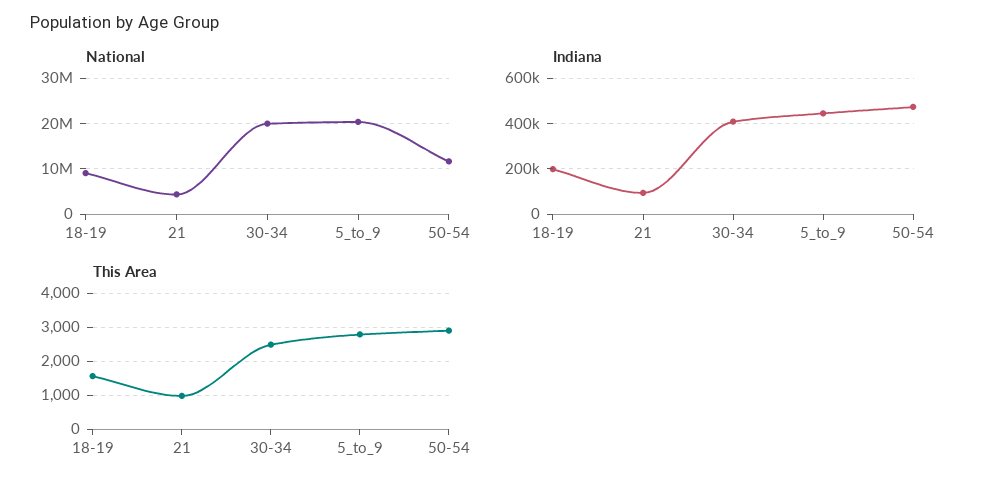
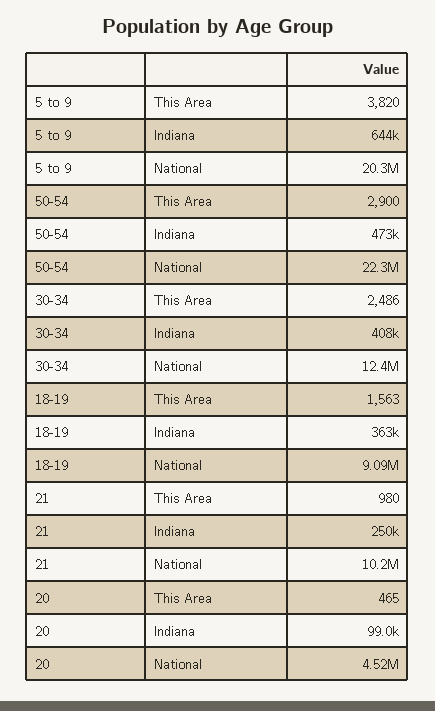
  {
    "National": {
      "18-19": 9090000,
-     "21": 4000000,
+     "21": 10200000,
-     "30-34": 20000000,
+     "30-34": 12400000,
      "5_to_9": 20300000,
-     "50-54": 12000000
+     "50-54": 22300000,
+     "20": 4520000
    },
    "Indiana": {
-     "18-19": 200000,
+     "18-19": 363000,
-     "21": 100000,
+     "21": 250000,
      "30-34": 408000,
-     "5_to_9": 450000,
+     "5_to_9": 644000,
-     "50-54": 473000
+     "50-54": 473000,
+     "20": 99000
    },
    "This Area": {
      "18-19": 1563,
      "21": 980,
      "30-34": 2486,
-     "5_to_9": 2800,
+     "5_to_9": 3820,
-     "50-54": 2900
+     "50-54": 2900,
+     "20": 465
    }
  }

